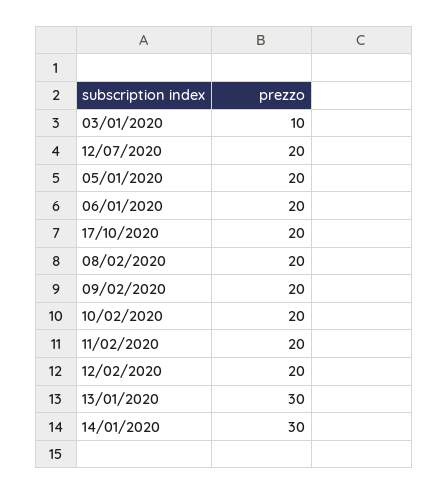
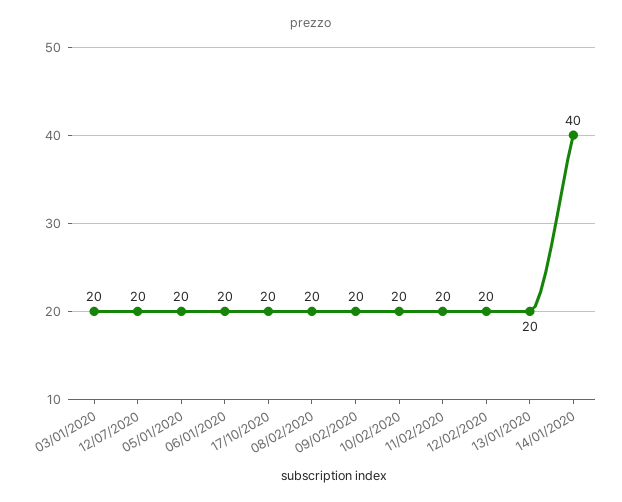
  {
-   "03/01/2020": 10,
+   "03/01/2020": 20,
    "12/07/2020": 20,
    "05/01/2020": 20,
    "06/01/2020": 20,
    "17/10/2020": 20,
    "08/02/2020": 20,
    "09/02/2020": 20,
    "10/02/2020": 20,
    "11/02/2020": 20,
    "12/02/2020": 20,
-   "13/01/2020": 30,
+   "13/01/2020": 20,
-   "14/01/2020": 30
+   "14/01/2020": 40
  }

